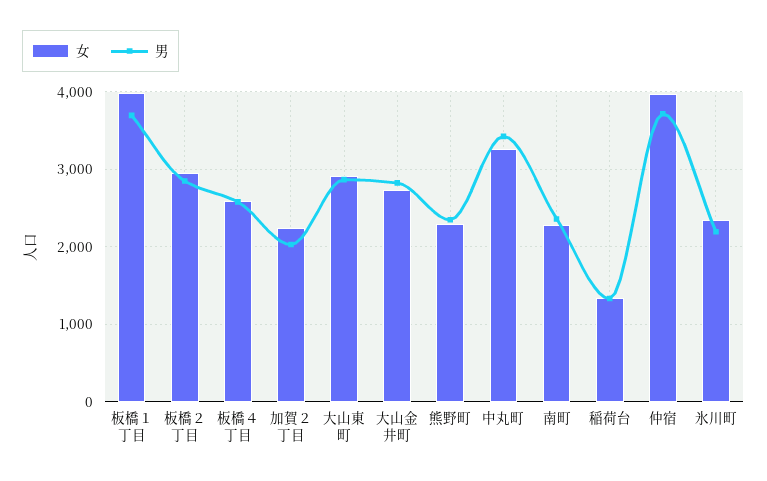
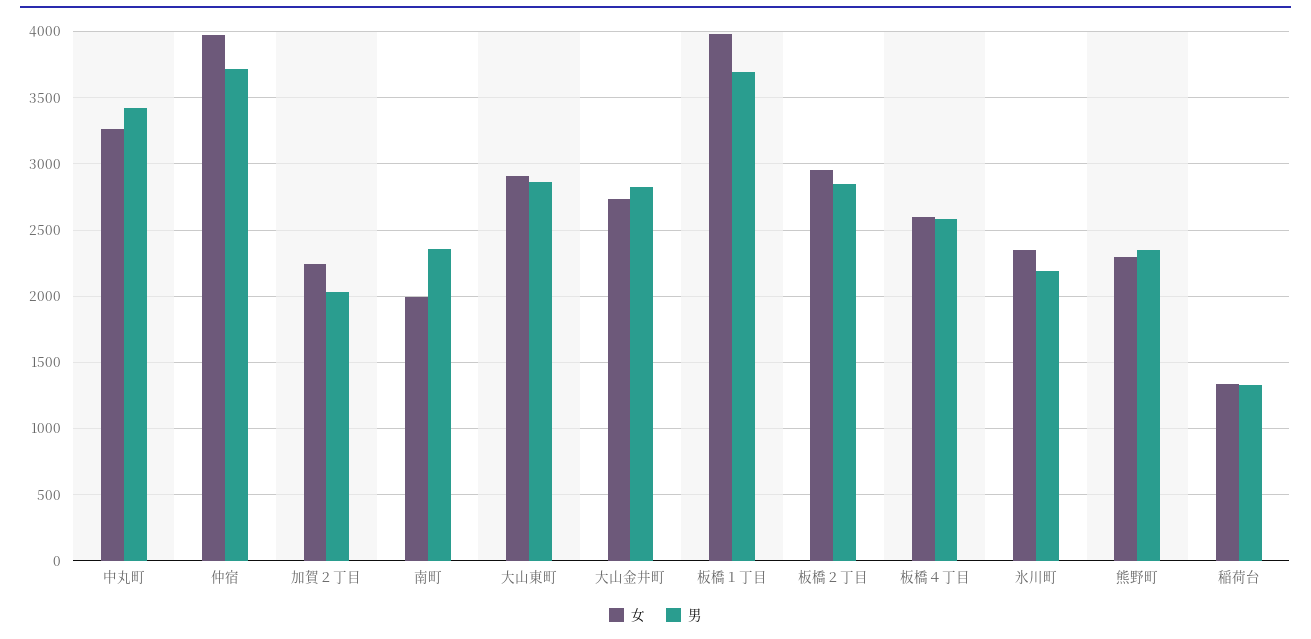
  {
    "女": {
      "板橋１丁目": 4000,
      "板橋２丁目": 2950,
      "板橋４丁目": 2600,
      "加賀２丁目": 2250,
      "大山東町": 2900,
      "大山金井町": 2750,
      "熊野町": 2300,
      "中丸町": 3250,
-     "南町": 2300,
+     "南町": 2000,
      "稲荷台": 1350,
      "仲宿": 4000,
      "氷川町": 2350
    },
    "男": {
      "板橋１丁目": 3700,
      "板橋２丁目": 2850,
      "板橋４丁目": 2600,
      "加賀２丁目": 2050,
      "大山東町": 2850,
      "大山金井町": 2850,
      "熊野町": 2350,
      "中丸町": 3450,
      "南町": 2350,
      "稲荷台": 1350,
      "仲宿": 3700,
      "氷川町": 2200
    }
  }

